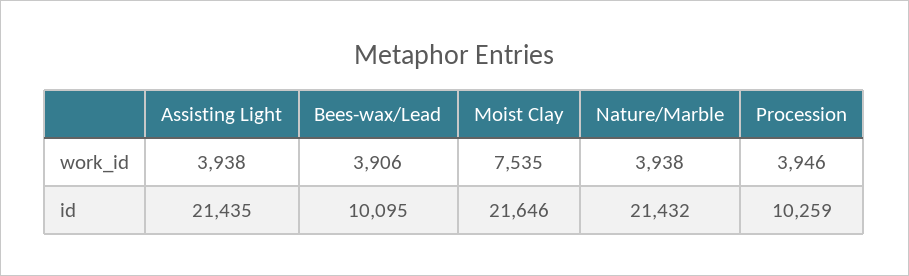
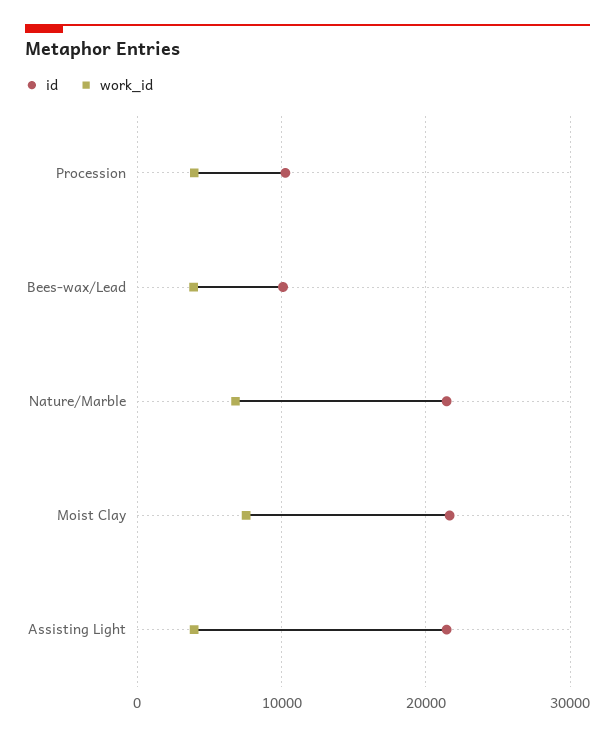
  {
    "work_id": {
      "Assisting Light": 3938,
      "Bees-wax/Lead": 3906,
      "Moist Clay": 7535,
-     "Nature/Marble": 3938,
+     "Nature/Marble": 7000,
      "Procession": 3946
    },
    "id": {
      "Assisting Light": 21435,
      "Bees-wax/Lead": 10095,
      "Moist Clay": 21646,
      "Nature/Marble": 21432,
      "Procession": 10259
    }
  }

